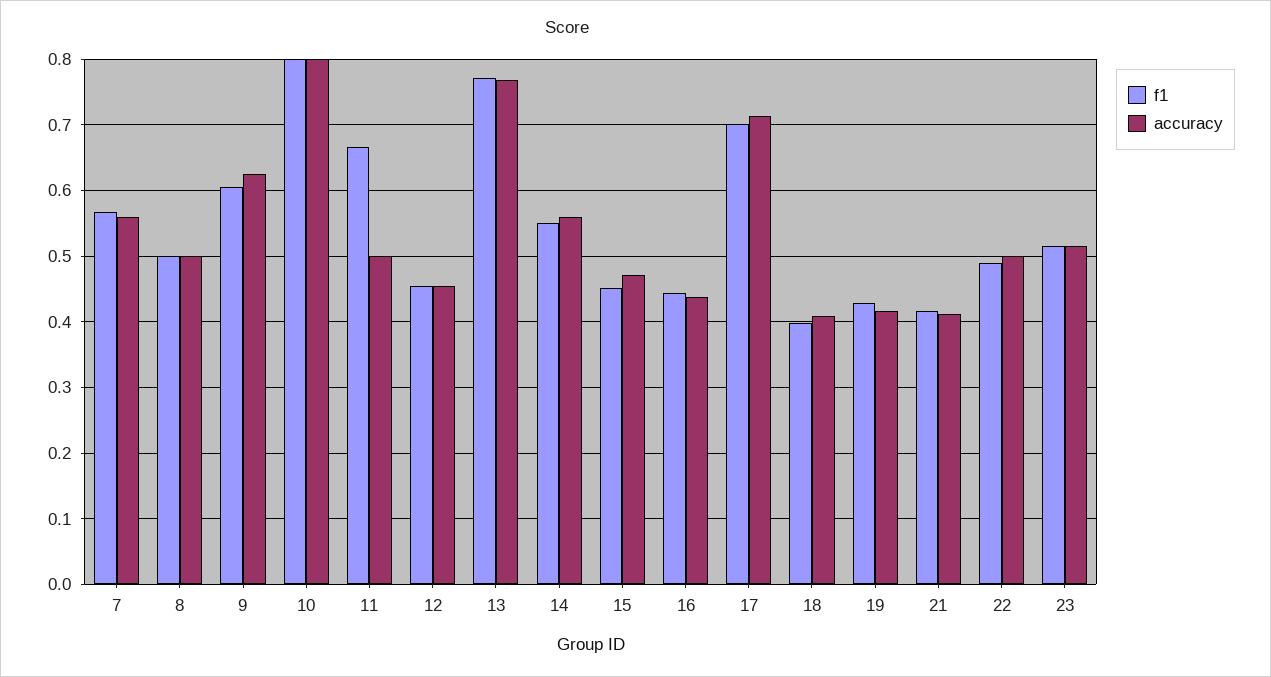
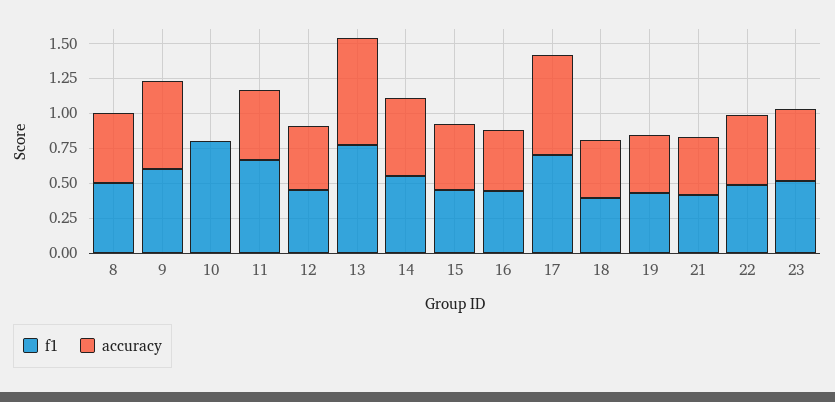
  {
    "f1": {
-     "7": 0.57,
      "8": 0.5,
      "9": 0.61,
      "10": 0.8,
      "11": 0.67,
      "12": 0.46,
      "13": 0.77,
      "14": 0.55,
      "15": 0.45,
      "16": 0.44,
      "17": 0.7,
      "18": 0.4,
      "19": 0.43,
      "21": 0.42,
      "22": 0.49,
      "23": 0.52
    },
    "accuracy": {
-     "7": 0.56,
      "8": 0.5,
      "9": 0.63,
-     "10": 0.8,
+     "10": 0,
      "11": 0.5,
      "12": 0.46,
      "13": 0.77,
      "14": 0.56,
      "15": 0.47,
      "16": 0.44,
      "17": 0.71,
      "18": 0.41,
      "19": 0.42,
      "21": 0.41,
      "22": 0.5,
      "23": 0.52
    }
  }

